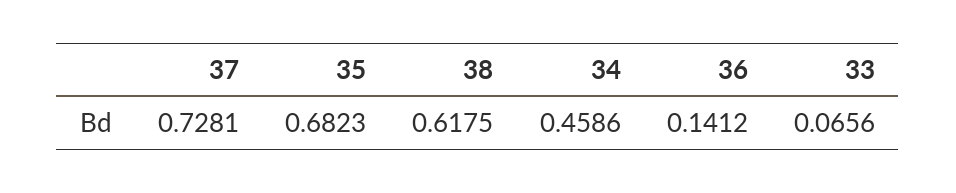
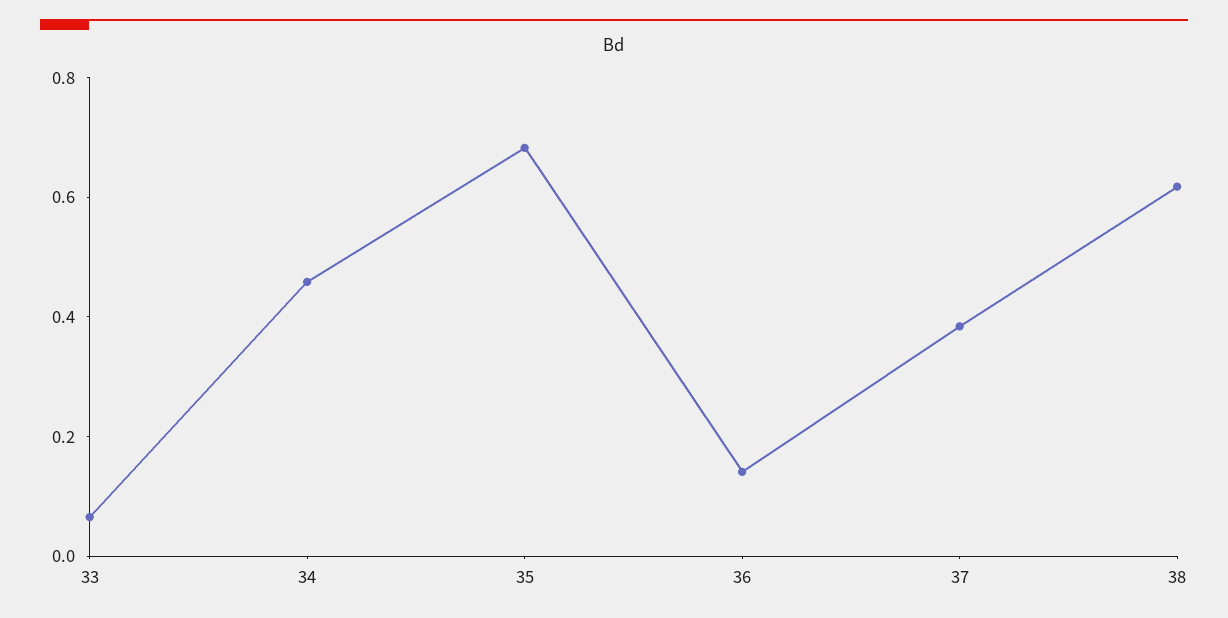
  {
-   "37": 0.7281,
+   "37": 0.4,
    "35": 0.6823,
    "38": 0.6175,
    "34": 0.4586,
    "36": 0.1412,
    "33": 0.0656
  }

